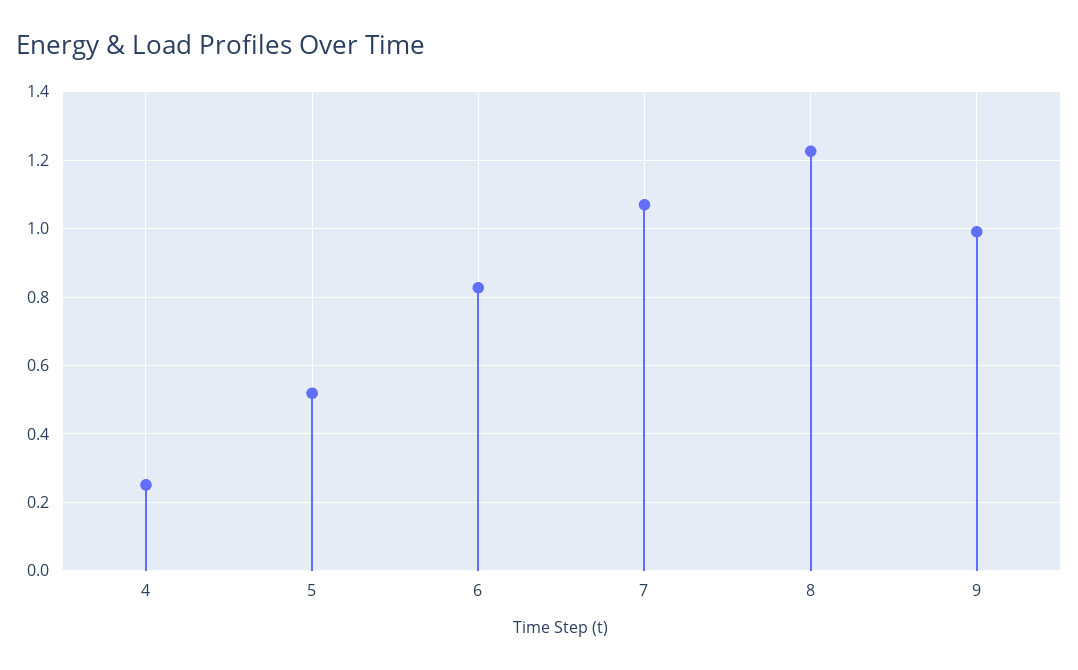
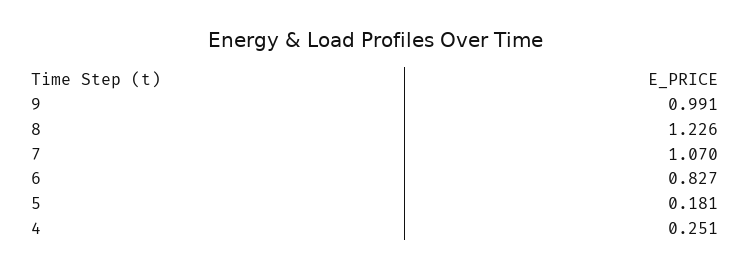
  {
    "4": 0.251,
-   "5": 0.52,
+   "5": 0.181,
    "6": 0.827,
    "7": 1.07,
    "8": 1.226,
    "9": 0.991
  }

